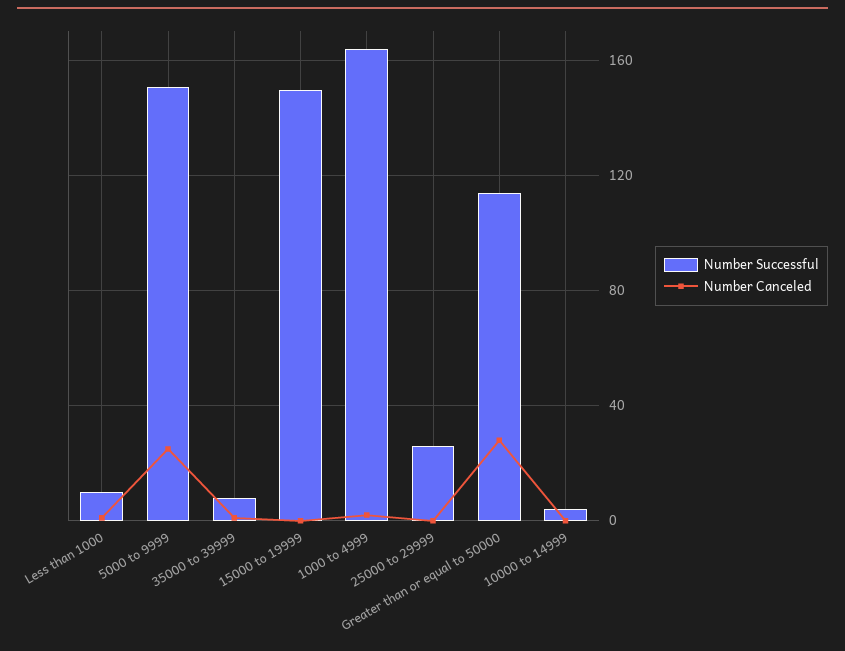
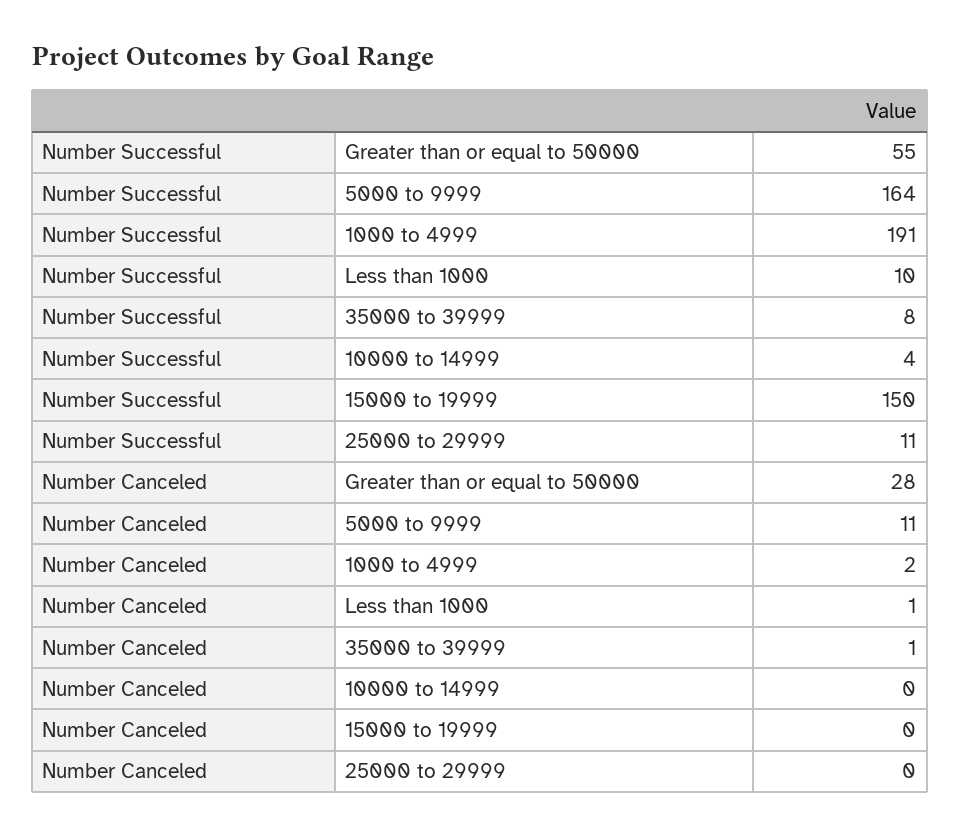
  {
    "Number Successful": {
      "Less than 1000": 10,
-     "5000 to 9999": 150,
+     "5000 to 9999": 164,
      "35000 to 39999": 8,
      "15000 to 19999": 150,
-     "1000 to 4999": 165,
+     "1000 to 4999": 191,
-     "25000 to 29999": 25,
+     "25000 to 29999": 11,
-     "Greater than or equal to 50000": 115,
+     "Greater than or equal to 50000": 55,
      "10000 to 14999": 4
    },
    "Number Canceled": {
      "Less than 1000": 1,
-     "5000 to 9999": 25,
+     "5000 to 9999": 11,
      "35000 to 39999": 1,
      "15000 to 19999": 0,
      "1000 to 4999": 2,
      "25000 to 29999": 0,
      "Greater than or equal to 50000": 28,
      "10000 to 14999": 0
    }
  }

